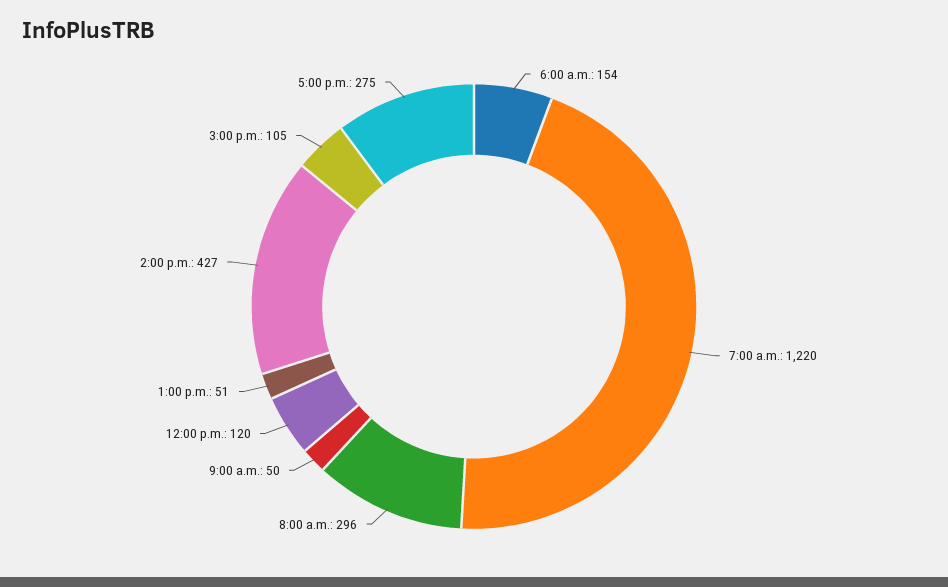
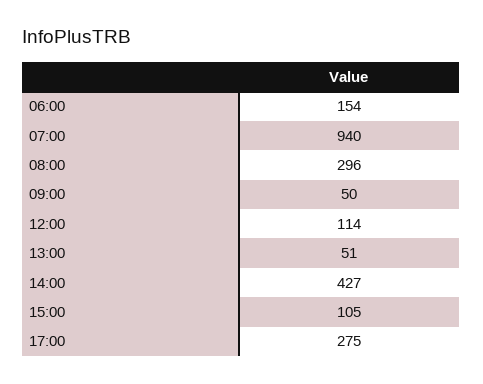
  {
    "6:00 a.m.": 154,
-   "7:00 a.m.": 1220,
+   "7:00 a.m.": 940,
    "8:00 a.m.": 296,
    "9:00 a.m.": 50,
-   "12:00 p.m.": 120,
+   "12:00 p.m.": 114,
    "1:00 p.m.": 51,
    "2:00 p.m.": 427,
    "3:00 p.m.": 105,
    "5:00 p.m.": 275
  }

